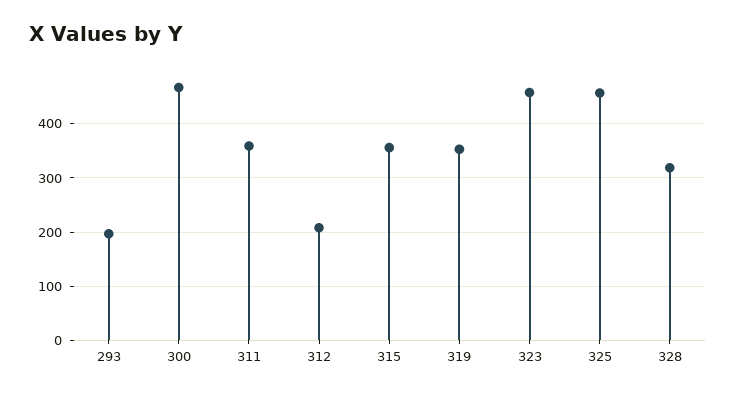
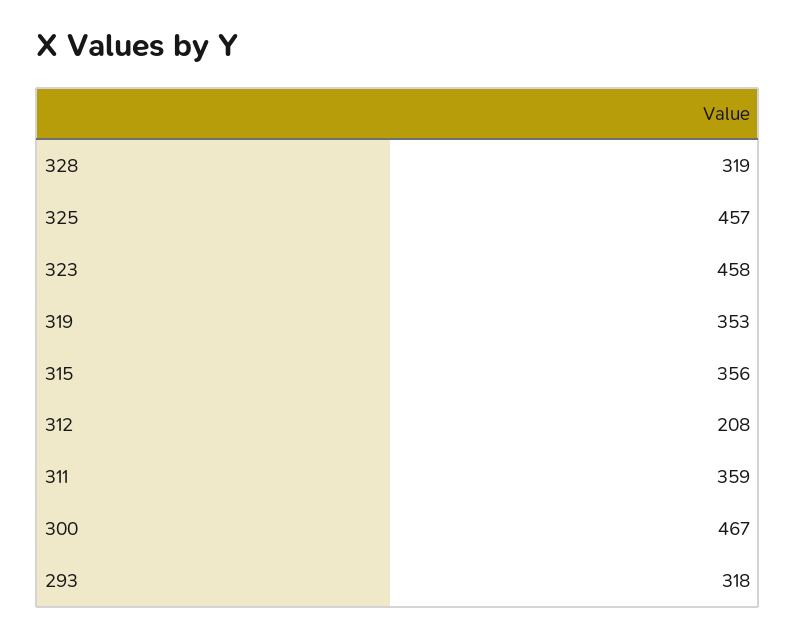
  {
-   "293": 200,
+   "293": 318,
    "300": 467,
    "311": 359,
    "312": 208,
    "315": 356,
    "319": 353,
    "323": 458,
    "325": 457,
    "328": 319
  }

